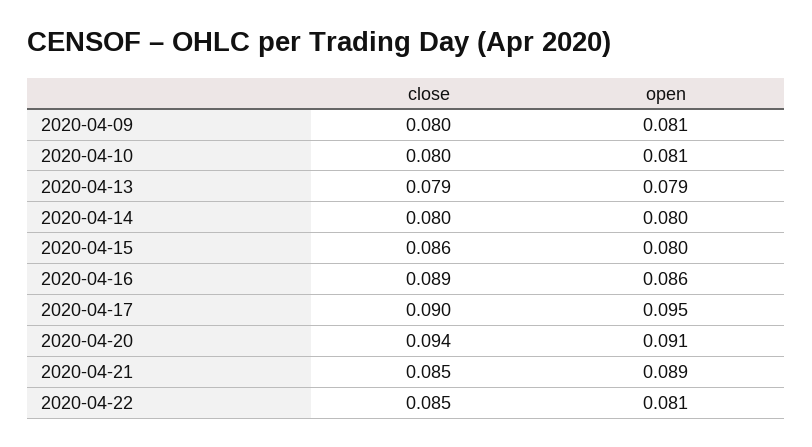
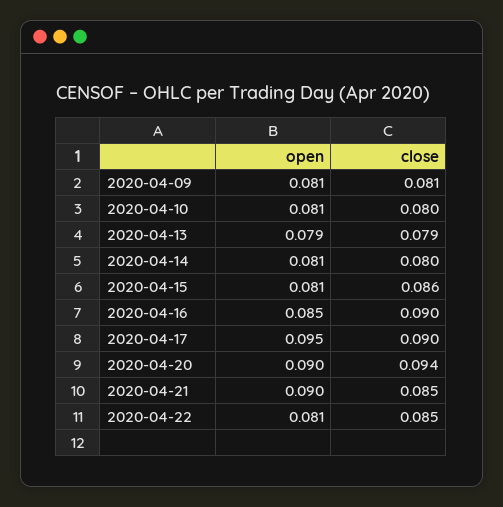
  {
    "close": {
-     "2020-04-09": 0.08,
+     "2020-04-09": 0.081,
      "2020-04-10": 0.08,
      "2020-04-13": 0.079,
      "2020-04-14": 0.08,
      "2020-04-15": 0.086,
-     "2020-04-16": 0.089,
+     "2020-04-16": 0.09,
      "2020-04-17": 0.09,
      "2020-04-20": 0.094,
      "2020-04-21": 0.085,
      "2020-04-22": 0.085
    },
    "open": {
      "2020-04-09": 0.081,
      "2020-04-10": 0.081,
      "2020-04-13": 0.079,
-     "2020-04-14": 0.08,
+     "2020-04-14": 0.081,
-     "2020-04-15": 0.08,
+     "2020-04-15": 0.081,
-     "2020-04-16": 0.086,
+     "2020-04-16": 0.085,
      "2020-04-17": 0.095,
-     "2020-04-20": 0.091,
+     "2020-04-20": 0.09,
-     "2020-04-21": 0.089,
+     "2020-04-21": 0.09,
      "2020-04-22": 0.081
    }
  }

